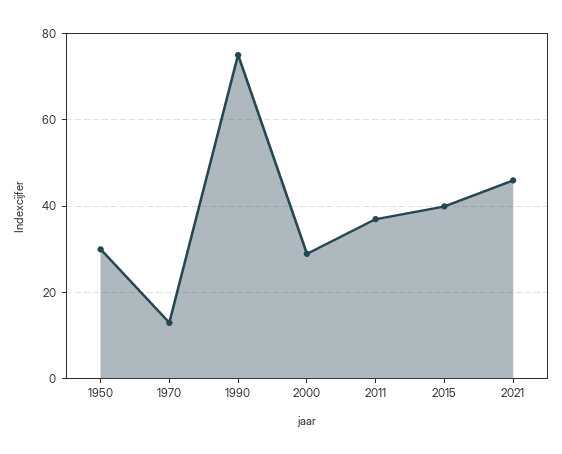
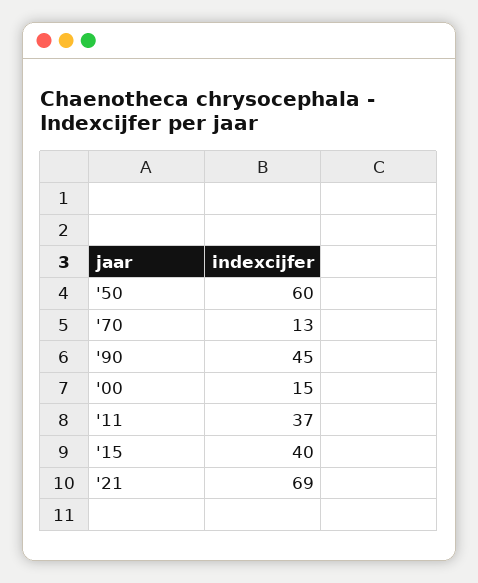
  {
-   "1950": 30,
+   "1950": 60,
    "1970": 13,
-   "1990": 75,
+   "1990": 45,
-   "2000": 30,
+   "2000": 15,
    "2011": 37,
    "2015": 40,
-   "2021": 45
+   "2021": 69
  }

